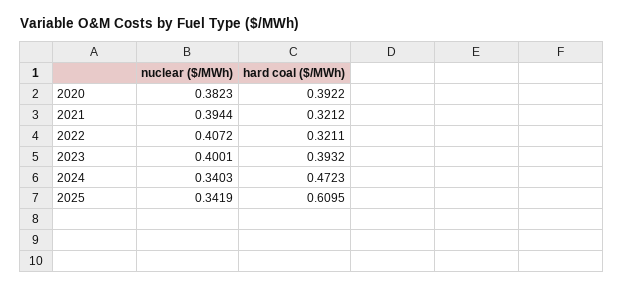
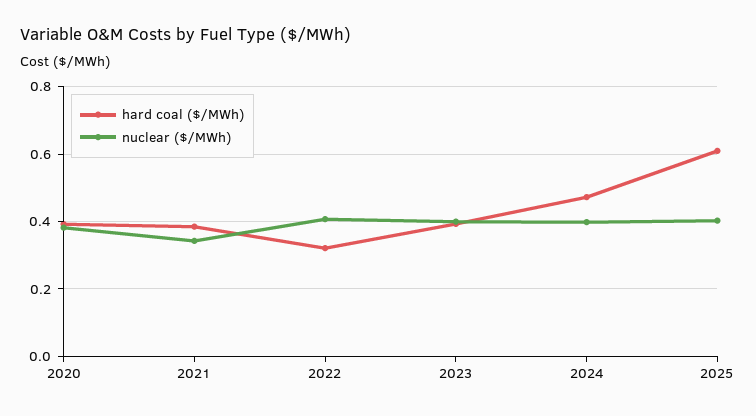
  {
    "nuclear ($/MWh)": {
      "2020": 0.3823,
-     "2021": 0.3944,
+     "2021": 0.34,
      "2022": 0.4072,
      "2023": 0.4001,
-     "2024": 0.3403,
+     "2024": 0.4,
-     "2025": 0.3419
+     "2025": 0.4
    },
    "hard coal ($/MWh)": {
      "2020": 0.3922,
-     "2021": 0.3212,
+     "2021": 0.38,
      "2022": 0.3211,
      "2023": 0.3932,
      "2024": 0.4723,
      "2025": 0.6095
    }
  }

